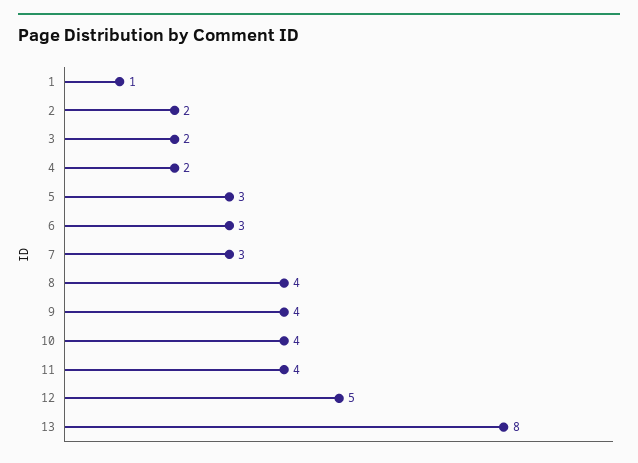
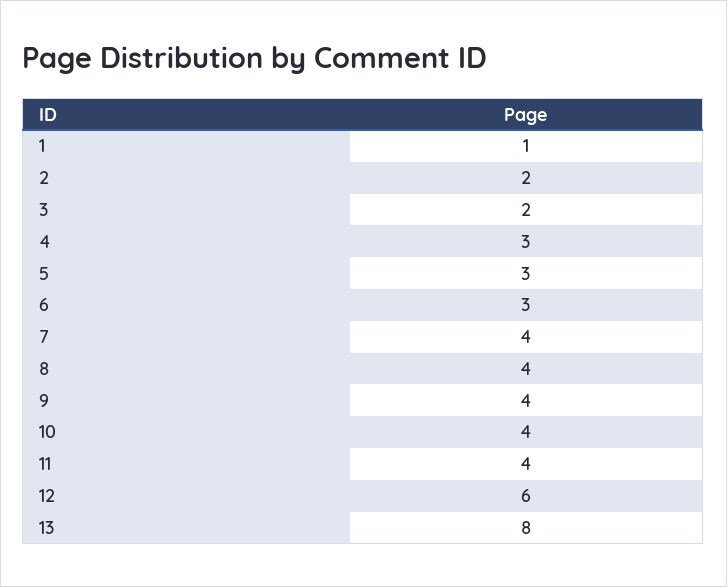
  {
    "1": 1,
    "2": 2,
    "3": 2,
-   "4": 2,
+   "4": 3,
    "5": 3,
    "6": 3,
-   "7": 3,
+   "7": 4,
    "8": 4,
    "9": 4,
    "10": 4,
    "11": 4,
-   "12": 5,
+   "12": 6,
    "13": 8
  }

